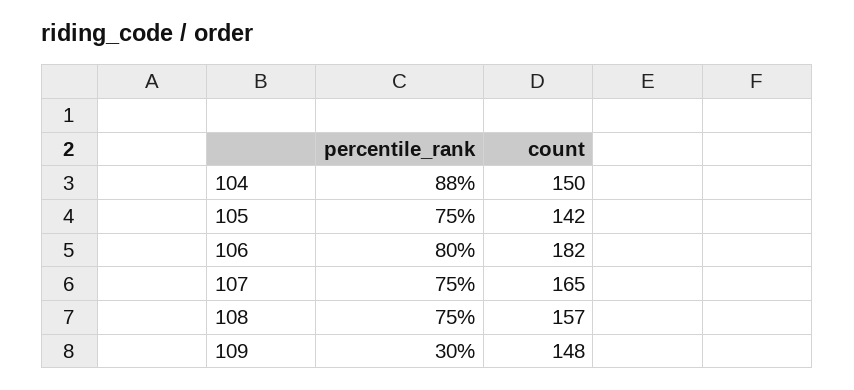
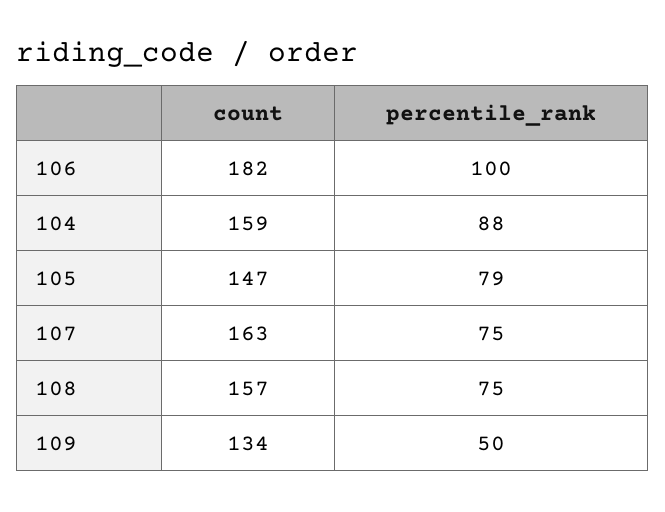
  {
    "percentile_rank": {
      "104": 88,
-     "105": 75,
+     "105": 79,
-     "106": 80,
+     "106": 100,
      "107": 75,
      "108": 75,
-     "109": 30
+     "109": 50
    },
    "count": {
-     "104": 150,
+     "104": 159,
-     "105": 142,
+     "105": 147,
      "106": 182,
-     "107": 165,
+     "107": 163,
      "108": 157,
-     "109": 148
+     "109": 134
    }
  }

